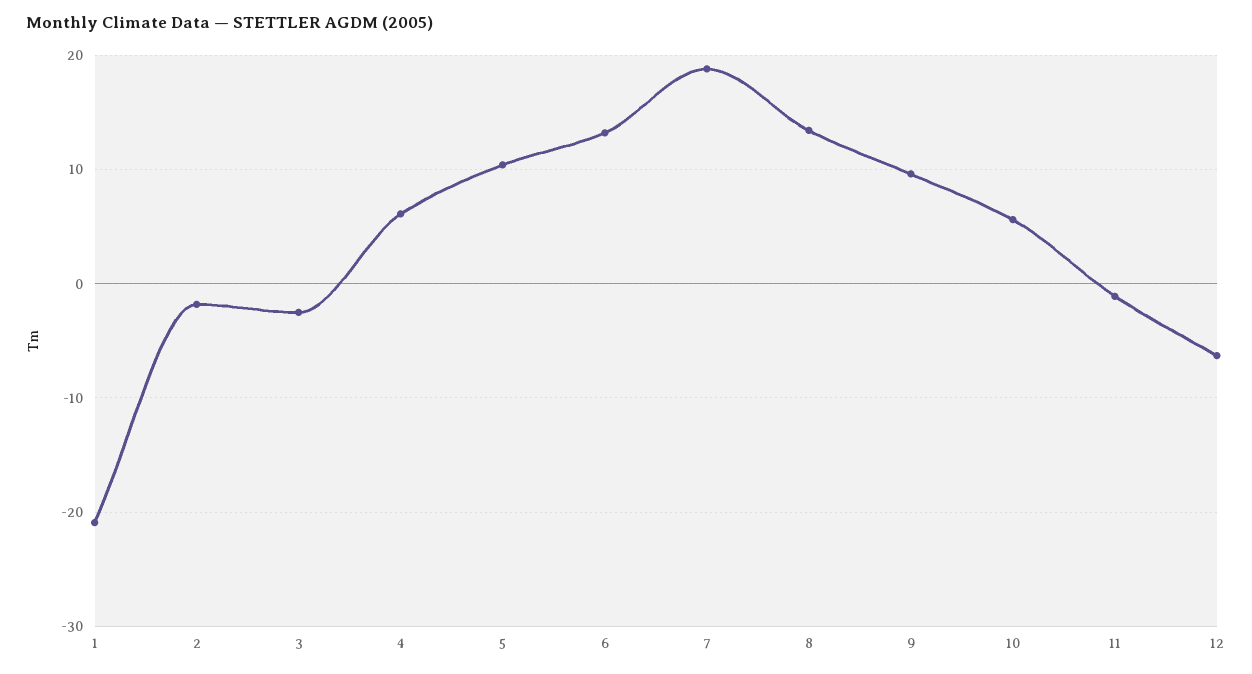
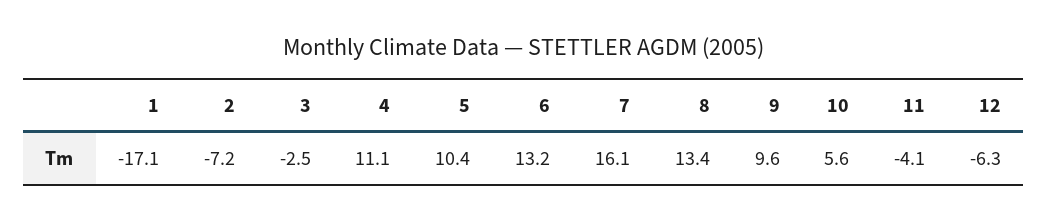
  {
-   "1": -21,
+   "1": -17.1,
-   "2": -2,
+   "2": -7.2,
    "3": -2.5,
-   "4": 6,
+   "4": 11.1,
    "5": 10.4,
    "6": 13.2,
-   "7": 19,
+   "7": 16.1,
    "8": 13.4,
    "9": 9.6,
    "10": 5.6,
-   "11": -1,
+   "11": -4.1,
    "12": -6.3
  }

